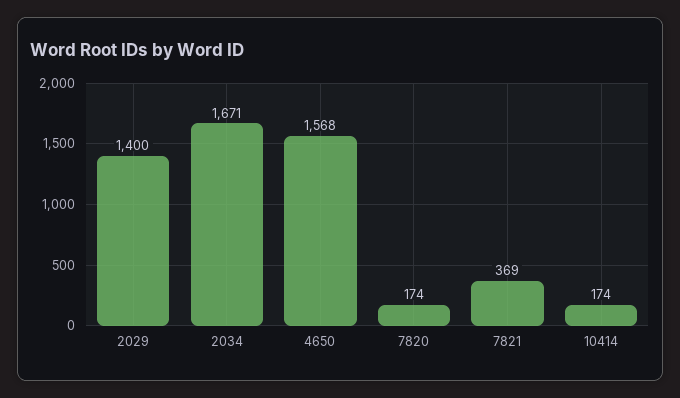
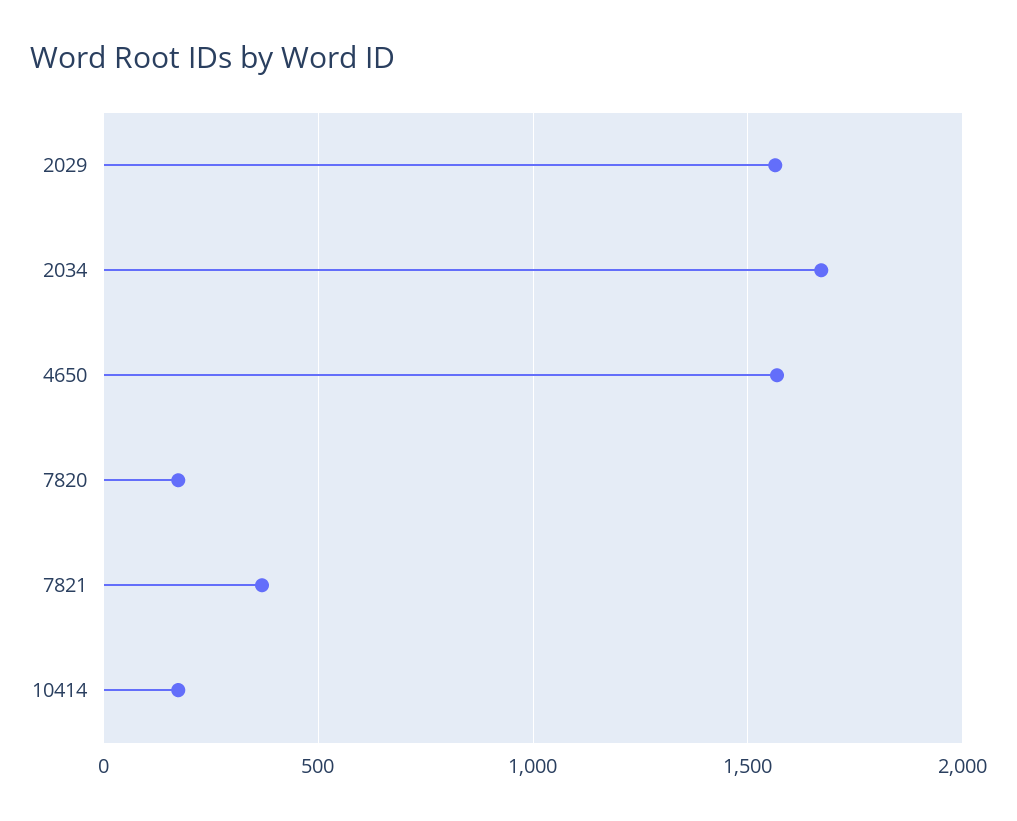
  {
-   "2029": 1400,
+   "2029": 1550,
    "2034": 1671,
    "4650": 1568,
    "7820": 174,
    "7821": 369,
    "10414": 174
  }

